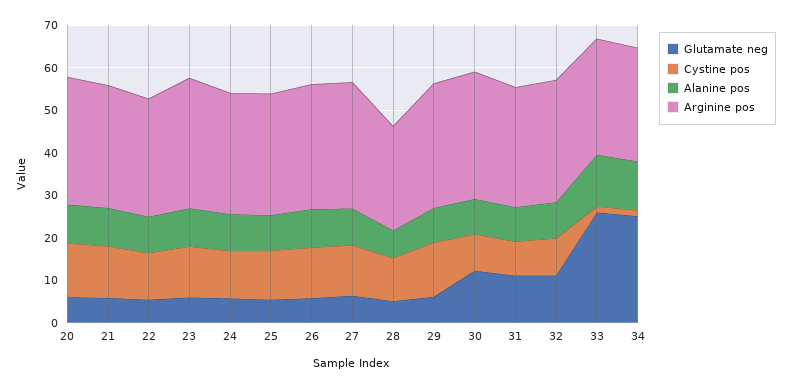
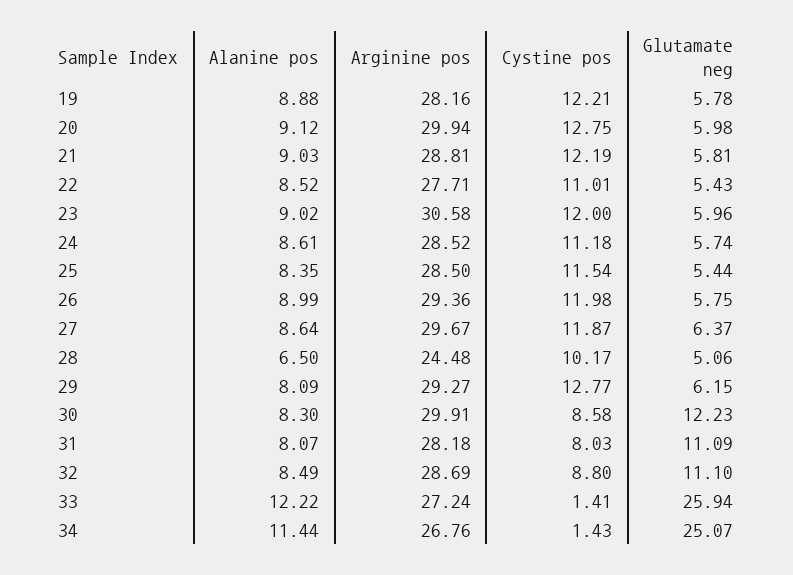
  {
    "Glutamate neg": {
      "20": 5.98,
      "21": 5.81,
      "22": 5.43,
      "23": 5.96,
      "24": 5.74,
      "25": 5.44,
      "26": 5.75,
      "27": 6.37,
      "28": 5.06,
      "29": 6.15,
      "30": 12.23,
      "31": 11.09,
      "32": 11.1,
      "33": 25.94,
-     "34": 25.07
+     "34": 25.07,
+     "19": 5.78
    },
    "Cystine pos": {
      "20": 12.75,
      "21": 12.19,
      "22": 11.01,
      "23": 12,
      "24": 11.18,
      "25": 11.54,
      "26": 11.98,
      "27": 11.87,
      "28": 10.17,
      "29": 12.77,
      "30": 8.58,
      "31": 8.03,
      "32": 8.8,
      "33": 1.41,
-     "34": 1.43
+     "34": 1.43,
+     "19": 12.21
    },
    "Alanine pos": {
      "20": 9.12,
      "21": 9.03,
      "22": 8.52,
      "23": 9.02,
      "24": 8.61,
      "25": 8.35,
      "26": 8.99,
      "27": 8.64,
      "28": 6.5,
      "29": 8.09,
      "30": 8.3,
      "31": 8.07,
      "32": 8.49,
      "33": 12.22,
-     "34": 11.44
+     "34": 11.44,
+     "19": 8.88
    },
    "Arginine pos": {
      "20": 29.94,
      "21": 28.81,
      "22": 27.71,
      "23": 30.58,
      "24": 28.52,
      "25": 28.5,
      "26": 29.36,
      "27": 29.67,
      "28": 24.48,
      "29": 29.27,
      "30": 29.91,
      "31": 28.18,
      "32": 28.69,
      "33": 27.24,
-     "34": 26.76
+     "34": 26.76,
+     "19": 28.16
    }
  }

